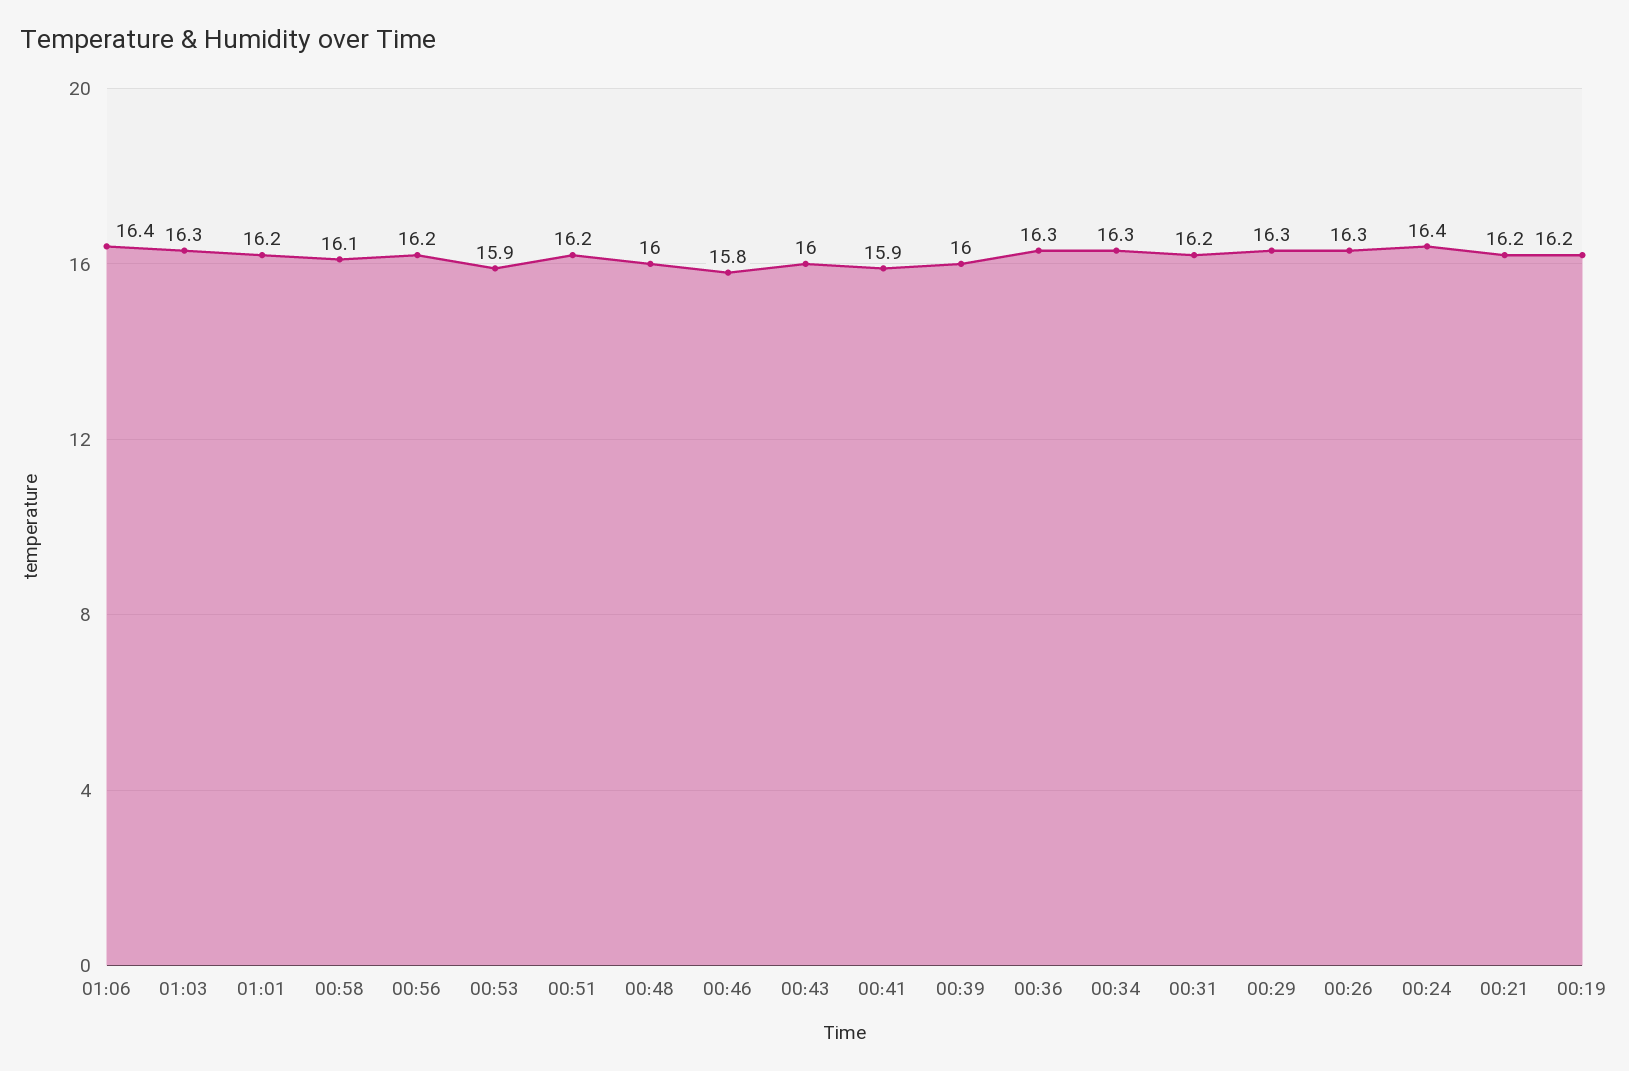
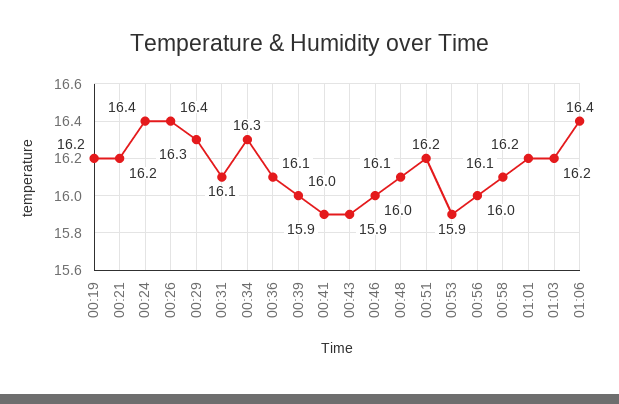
  {
    "01:06": 16.4,
-   "01:03": 16.3,
+   "01:03": 16.2,
    "01:01": 16.2,
    "00:58": 16.1,
-   "00:56": 16.2,
+   "00:56": 16,
    "00:53": 15.9,
    "00:51": 16.2,
-   "00:48": 16,
+   "00:48": 16.1,
-   "00:46": 15.8,
+   "00:46": 16,
-   "00:43": 16,
+   "00:43": 15.9,
    "00:41": 15.9,
    "00:39": 16,
-   "00:36": 16.3,
+   "00:36": 16.1,
    "00:34": 16.3,
-   "00:31": 16.2,
+   "00:31": 16.1,
    "00:29": 16.3,
-   "00:26": 16.3,
+   "00:26": 16.4,
    "00:24": 16.4,
    "00:21": 16.2,
    "00:19": 16.2
  }

